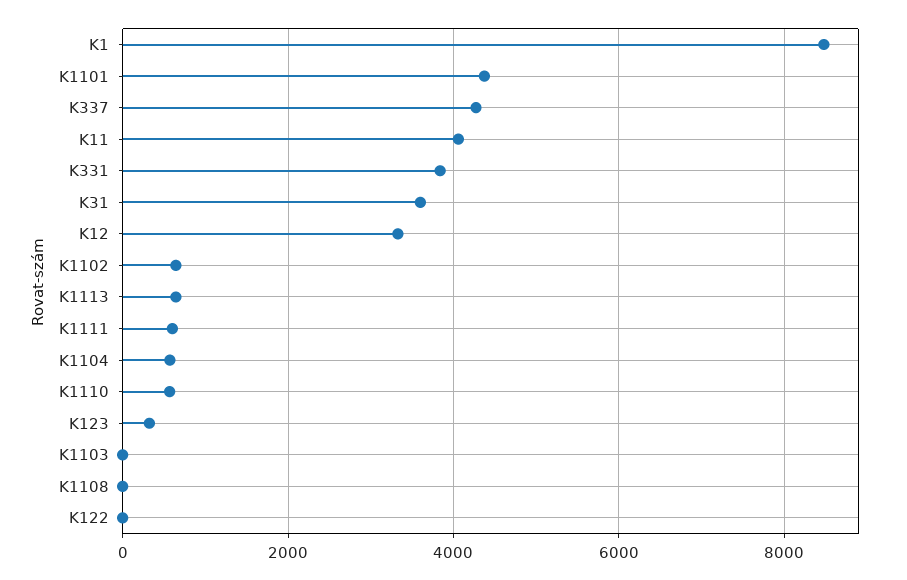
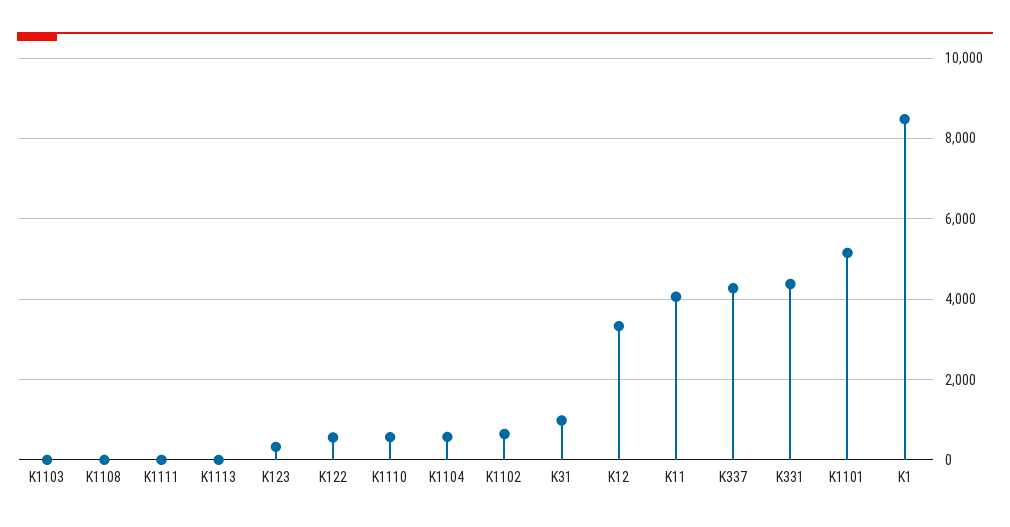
  {
    "K1": 8400,
-   "K1101": 4400,
+   "K1101": 5200,
    "K337": 4200,
    "K11": 4000,
-   "K331": 3800,
+   "K331": 4400,
-   "K31": 3600,
+   "K31": 1000,
    "K12": 3400,
    "K1102": 600,
-   "K1113": 600,
+   "K1113": 0,
-   "K1111": 600,
+   "K1111": 0,
    "K1104": 600,
    "K1110": 600,
    "K123": 400,
    "K1103": 0,
    "K1108": 0,
-   "K122": 0
+   "K122": 600
  }

